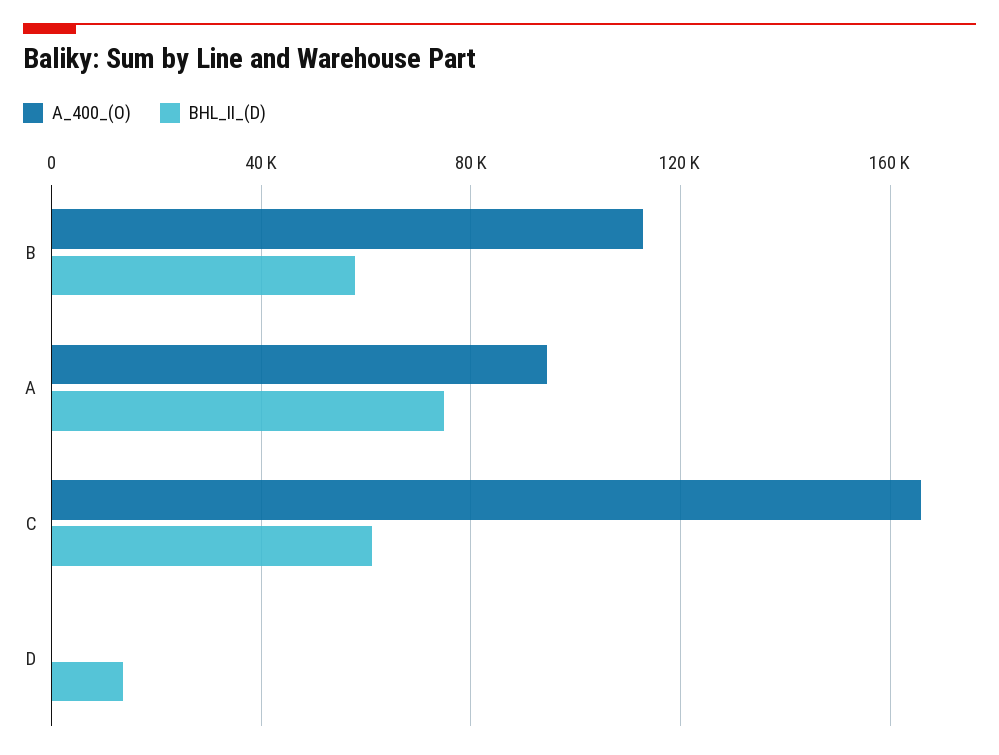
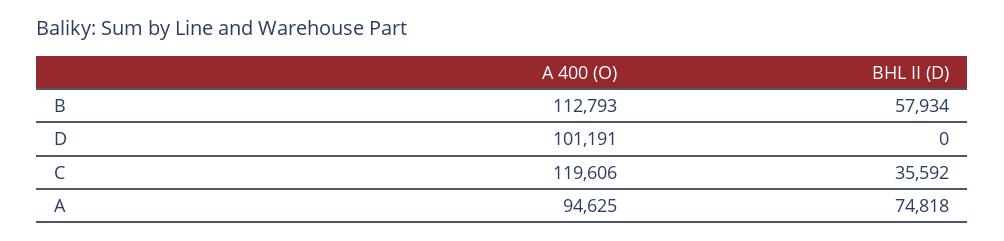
  {
    "A_400_(O)": {
      "B": 112793,
      "A": 94625,
-     "C": 165000,
+     "C": 119606,
-     "D": 0
+     "D": 101191
    },
    "BHL_II_(D)": {
      "B": 57934,
      "A": 74818,
-     "C": 60000,
+     "C": 35592,
-     "D": 15000
+     "D": 0
    }
  }

